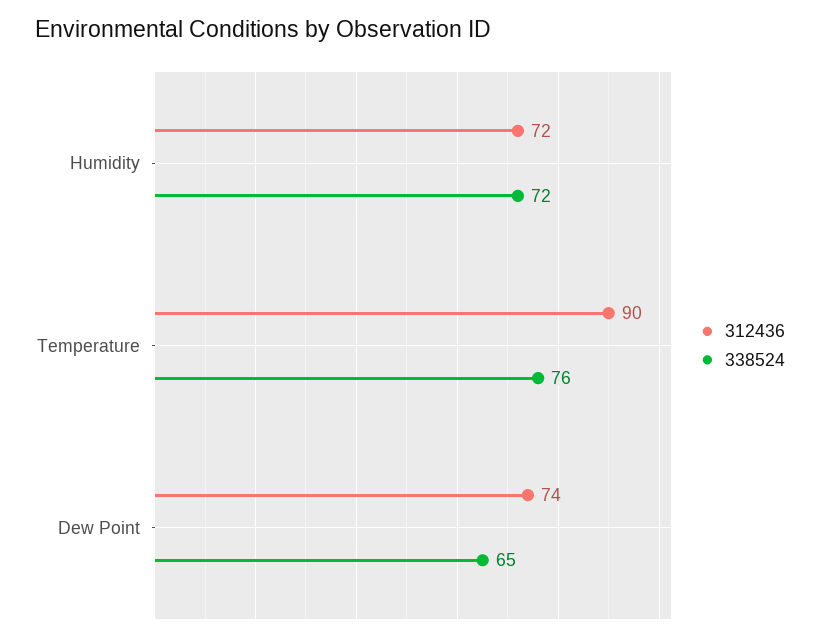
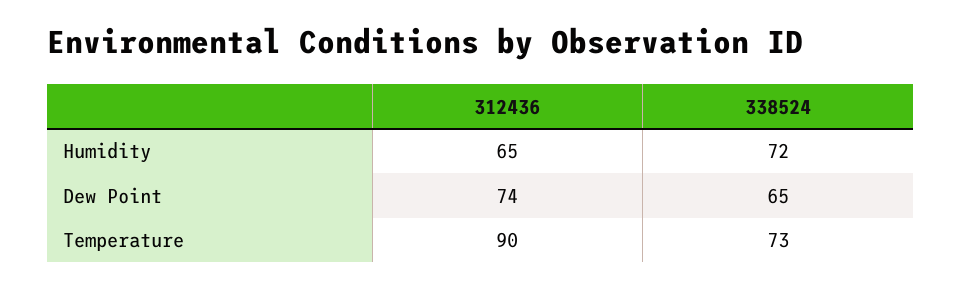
  {
    "312436": {
-     "Humidity": 72,
+     "Humidity": 65,
      "Temperature": 90,
      "Dew Point": 74
    },
    "338524": {
      "Humidity": 72,
-     "Temperature": 76,
+     "Temperature": 73,
      "Dew Point": 65
    }
  }

